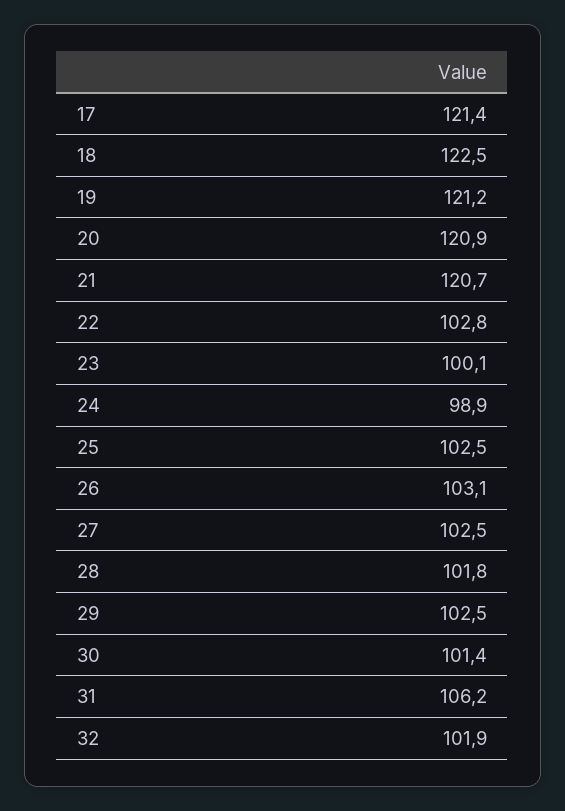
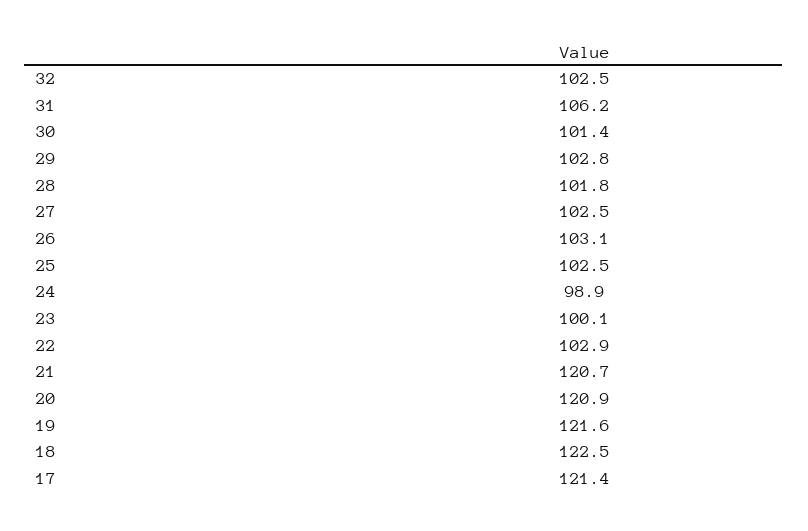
  {
    "17": 121.4,
    "18": 122.5,
-   "19": 121.2,
+   "19": 121.6,
    "20": 120.9,
    "21": 120.7,
-   "22": 102.8,
+   "22": 102.9,
    "23": 100.1,
    "24": 98.9,
    "25": 102.5,
    "26": 103.1,
    "27": 102.5,
    "28": 101.8,
-   "29": 102.5,
+   "29": 102.8,
    "30": 101.4,
    "31": 106.2,
-   "32": 101.9
+   "32": 102.5
  }

